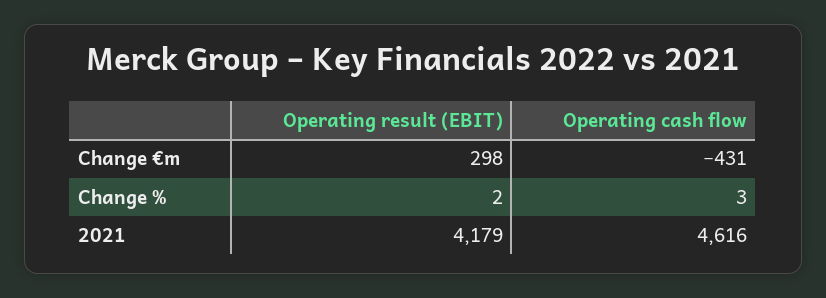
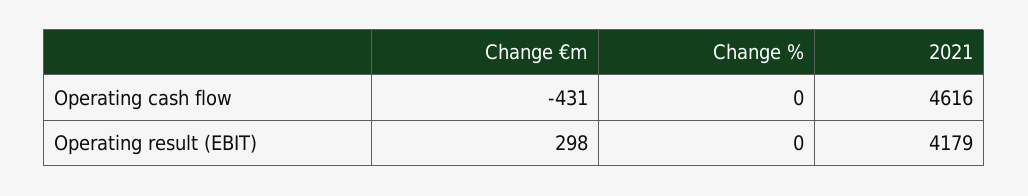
  {
    "Operating result (EBIT)": {
      "Change €m": 298,
-     "Change %": 2,
+     "Change %": 0,
      "2021": 4179
    },
    "Operating cash flow": {
      "Change €m": -431,
-     "Change %": 3,
+     "Change %": 0,
      "2021": 4616
    }
  }

